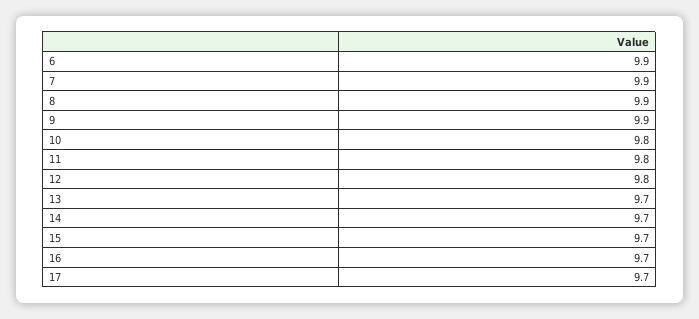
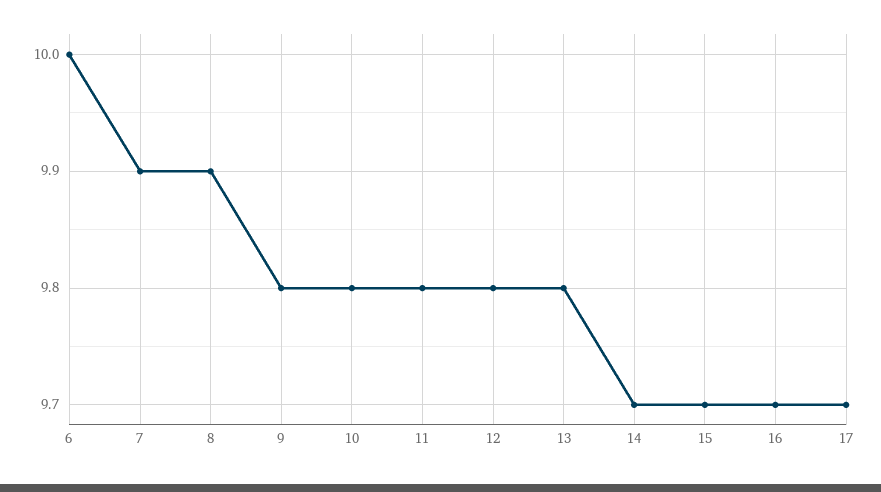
  {
-   "6": 9.9,
+   "6": 10,
    "7": 9.9,
    "8": 9.9,
-   "9": 9.9,
+   "9": 9.8,
    "10": 9.8,
    "11": 9.8,
    "12": 9.8,
-   "13": 9.7,
+   "13": 9.8,
    "14": 9.7,
    "15": 9.7,
    "16": 9.7,
    "17": 9.7
  }

